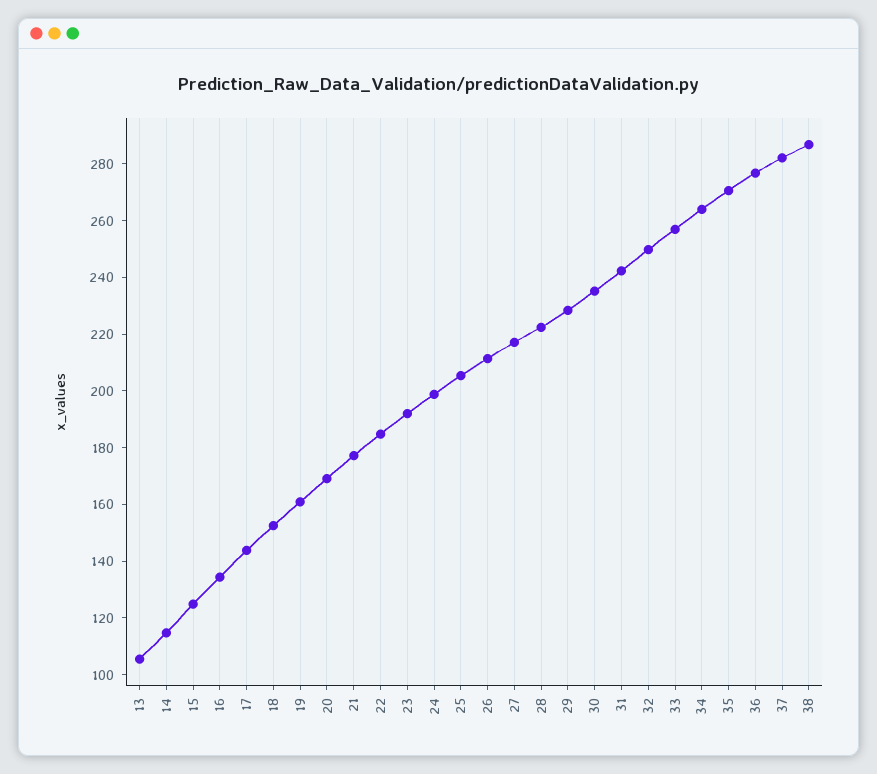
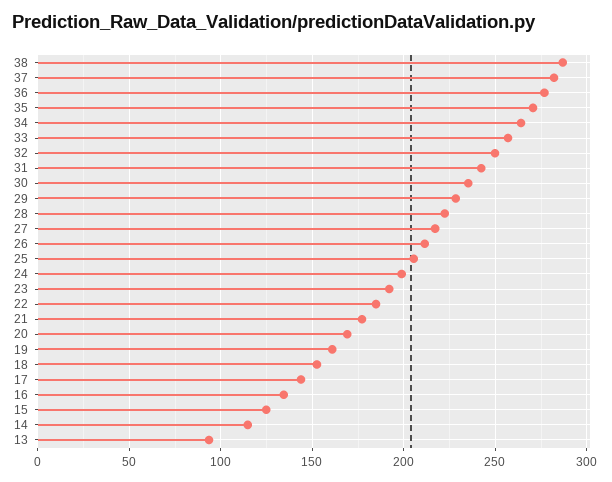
  {
-   "13": 105,
+   "13": 95,
    "14": 115,
    "15": 125,
    "16": 135,
    "17": 145,
    "18": 155,
    "19": 160,
    "20": 170,
    "21": 175,
    "22": 185,
    "23": 190,
    "24": 200,
    "25": 205,
    "26": 210,
    "27": 215,
    "28": 220,
    "29": 230,
    "30": 235,
    "31": 240,
    "32": 250,
    "33": 255,
    "34": 265,
    "35": 270,
    "36": 275,
    "37": 280,
    "38": 285
  }

